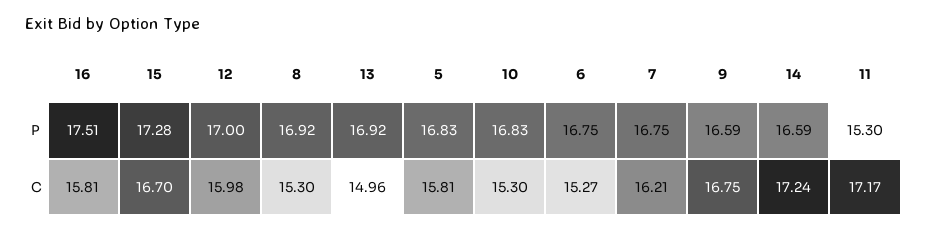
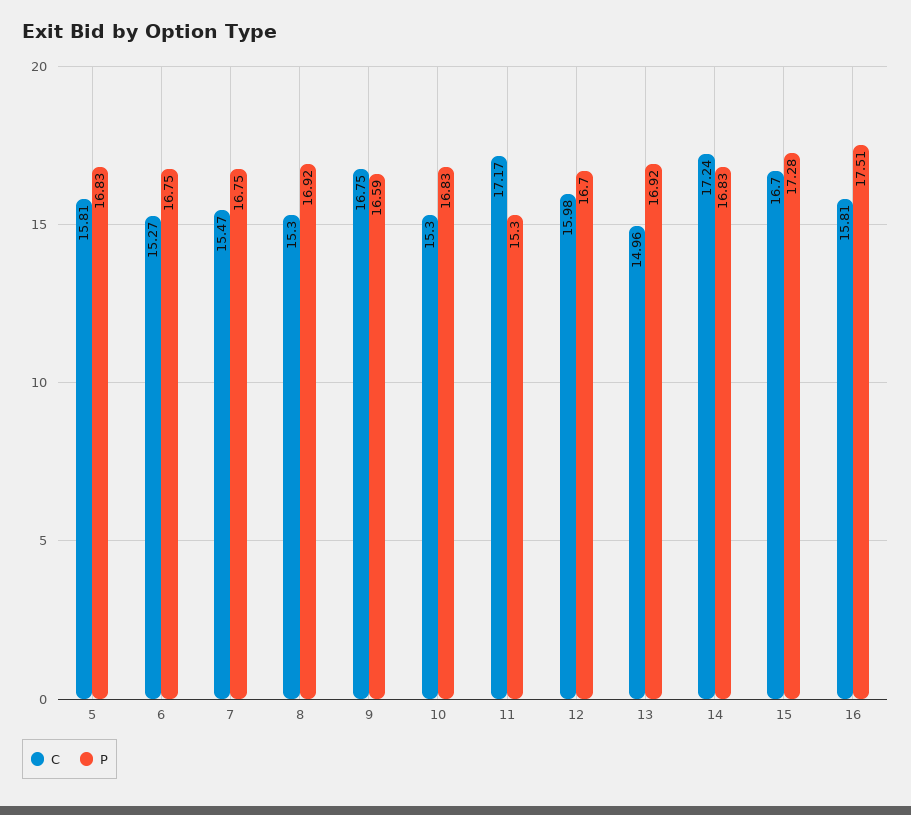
  {
    "P": {
      "16": 17.51,
      "15": 17.28,
-     "12": 17,
+     "12": 16.7,
      "8": 16.92,
      "13": 16.92,
      "5": 16.83,
      "10": 16.83,
      "6": 16.75,
      "7": 16.75,
      "9": 16.59,
-     "14": 16.59,
+     "14": 16.83,
      "11": 15.3
    },
    "C": {
      "16": 15.81,
      "15": 16.7,
      "12": 15.98,
      "8": 15.3,
      "13": 14.96,
      "5": 15.81,
      "10": 15.3,
      "6": 15.27,
-     "7": 16.21,
+     "7": 15.47,
      "9": 16.75,
      "14": 17.24,
      "11": 17.17
    }
  }

